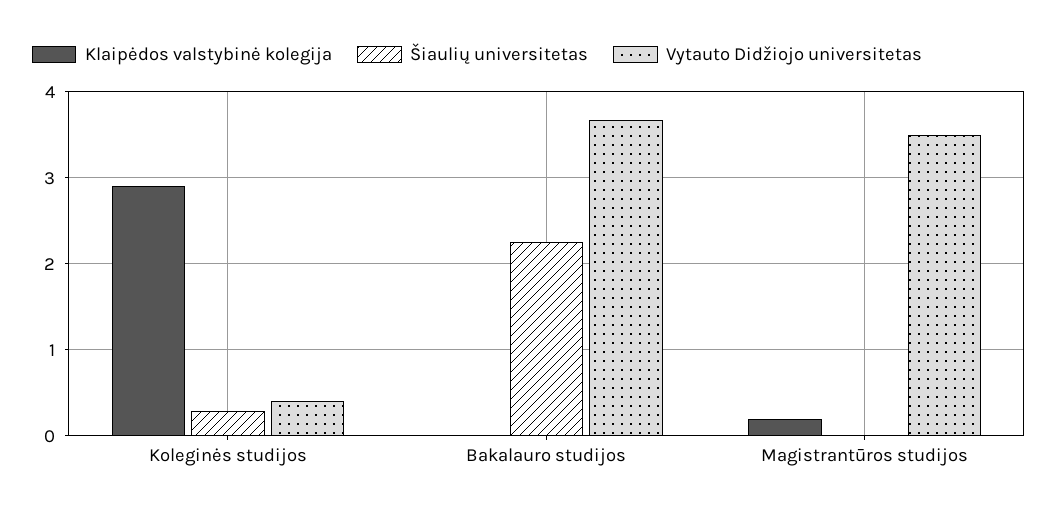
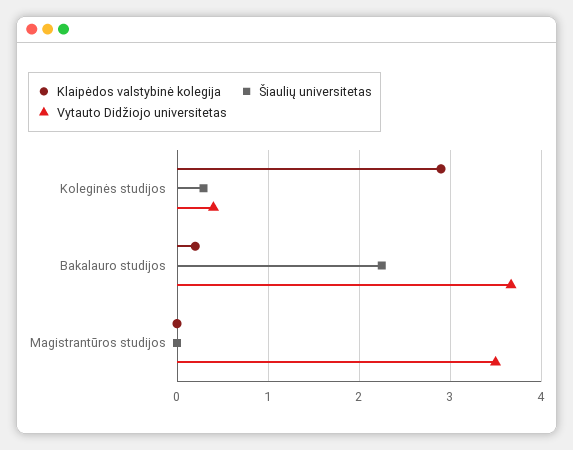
  {
    "Klaipėdos valstybinė kolegija": {
      "Koleginės studijos": 2.9,
-     "Bakalauro studijos": 0,
+     "Bakalauro studijos": 0.2,
-     "Magistrantūros studijos": 0.2
+     "Magistrantūros studijos": 0
    },
    "Šiaulių universitetas": {
      "Koleginės studijos": 0.3,
      "Bakalauro studijos": 2.3,
      "Magistrantūros studijos": 0
    },
    "Vytauto Didžiojo universitetas": {
      "Koleginės studijos": 0.4,
      "Bakalauro studijos": 3.7,
      "Magistrantūros studijos": 3.5
    }
  }

